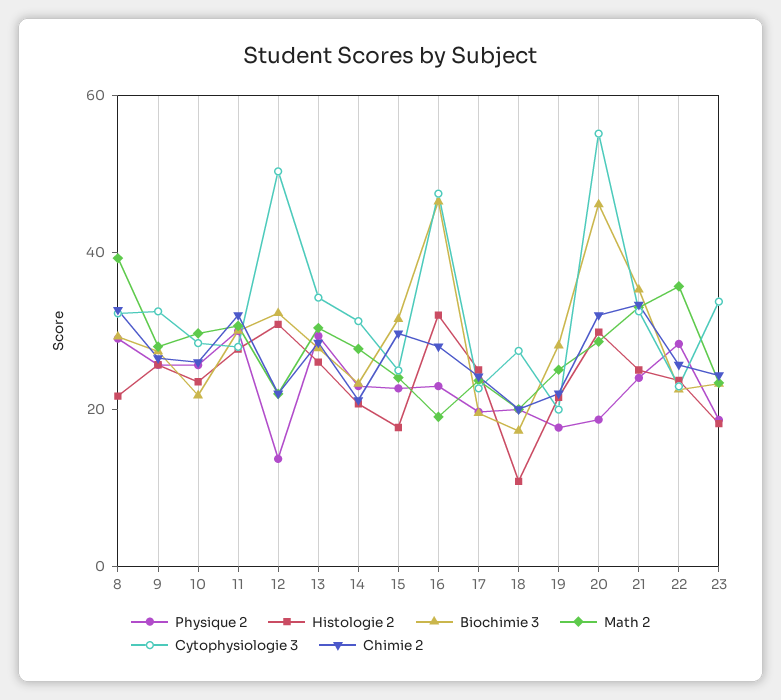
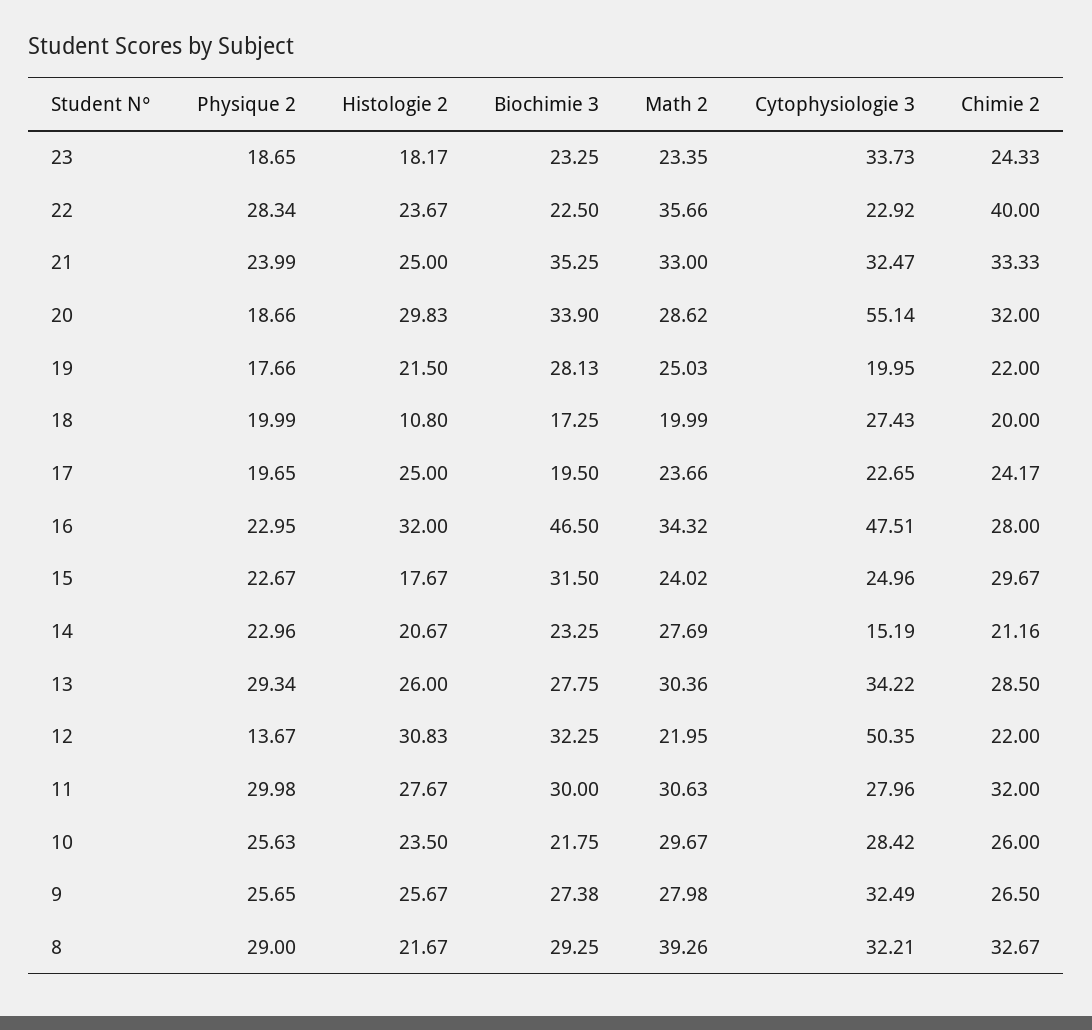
  {
    "Physique 2": {
      "8": 29,
      "9": 25.65,
      "10": 25.63,
      "11": 29.98,
      "12": 13.67,
      "13": 29.34,
      "14": 22.96,
      "15": 22.67,
      "16": 22.95,
      "17": 19.65,
      "18": 19.99,
      "19": 17.66,
      "20": 18.66,
      "21": 23.99,
      "22": 28.34,
      "23": 18.65
    },
    "Histologie 2": {
      "8": 21.67,
      "9": 25.67,
      "10": 23.5,
      "11": 27.67,
      "12": 30.83,
      "13": 26,
      "14": 20.67,
      "15": 17.67,
      "16": 32,
      "17": 25,
      "18": 10.8,
      "19": 21.5,
      "20": 29.83,
      "21": 25,
      "22": 23.67,
      "23": 18.17
    },
    "Biochimie 3": {
      "8": 29.25,
      "9": 27.38,
      "10": 21.75,
      "11": 30,
      "12": 32.25,
      "13": 27.75,
      "14": 23.25,
      "15": 31.5,
      "16": 46.5,
      "17": 19.5,
      "18": 17.25,
      "19": 28.13,
-     "20": 45,
+     "20": 33.9,
      "21": 35.25,
      "22": 22.5,
      "23": 23.25
    },
    "Math 2": {
      "8": 39.26,
      "9": 27.98,
      "10": 29.67,
      "11": 30.63,
      "12": 21.95,
      "13": 30.36,
      "14": 27.69,
      "15": 24.02,
-     "16": 20,
+     "16": 34.32,
      "17": 23.66,
      "18": 19.99,
      "19": 25.03,
      "20": 28.62,
      "21": 33,
      "22": 35.66,
      "23": 23.35
    },
    "Cytophysiologie 3": {
      "8": 32.21,
      "9": 32.49,
      "10": 28.42,
      "11": 27.96,
      "12": 50.35,
      "13": 34.22,
-     "14": 30,
+     "14": 15.19,
      "15": 24.96,
      "16": 47.51,
      "17": 22.65,
      "18": 27.43,
      "19": 19.95,
      "20": 55.14,
      "21": 32.47,
      "22": 22.92,
      "23": 33.73
    },
    "Chimie 2": {
      "8": 32.67,
      "9": 26.5,
      "10": 26,
      "11": 32,
      "12": 22,
      "13": 28.5,
      "14": 21.16,
      "15": 29.67,
      "16": 28,
      "17": 24.17,
      "18": 20,
      "19": 22,
      "20": 32,
      "21": 33.33,
-     "22": 25,
+     "22": 40,
      "23": 24.33
    }
  }

